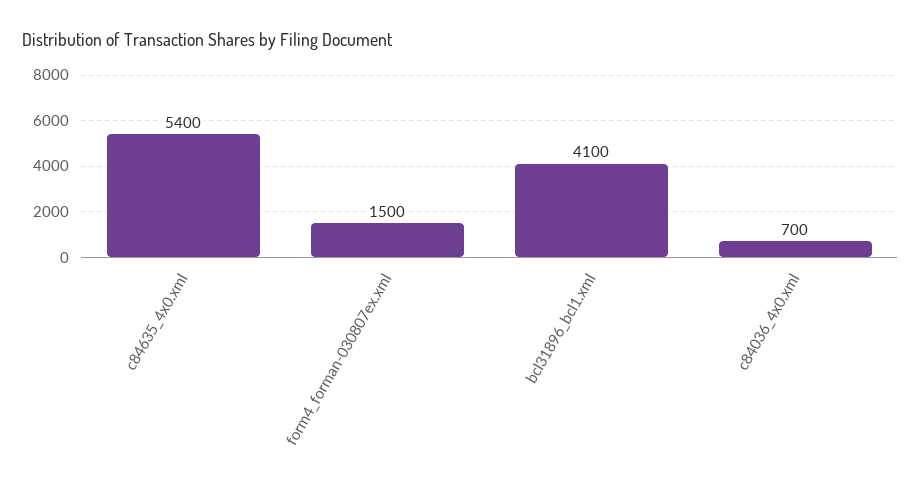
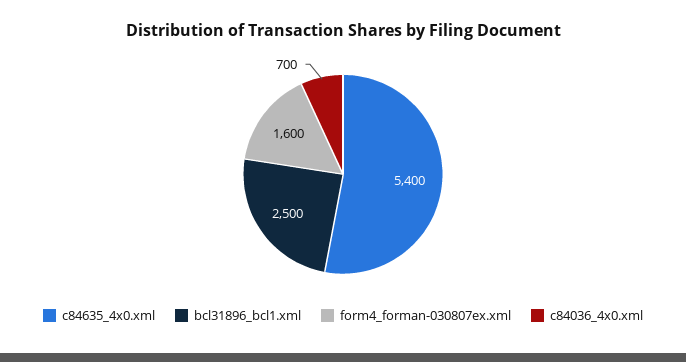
  {
    "c84635_4x0.xml": 5400,
-   "form4_forman-030807ex.xml": 1500,
+   "form4_forman-030807ex.xml": 1600,
-   "bcl31896_bcl1.xml": 4100,
+   "bcl31896_bcl1.xml": 2500,
    "c84036_4x0.xml": 700
  }

